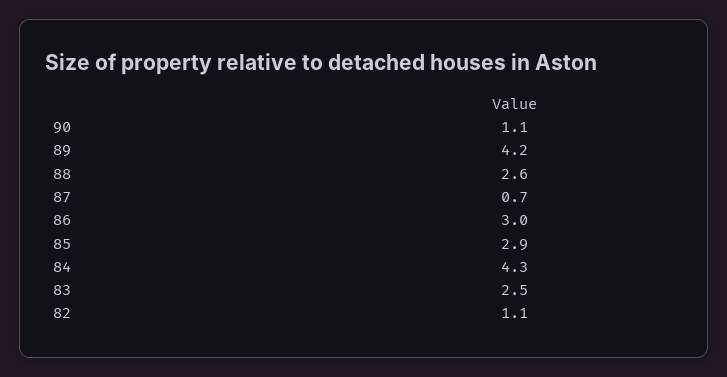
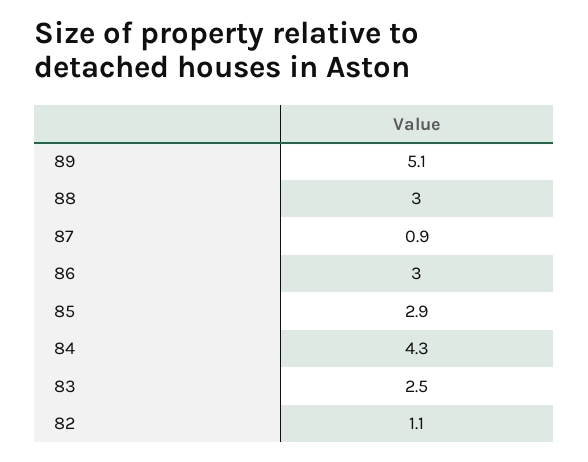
  {
-   "90": 1.1,
-   "89": 4.2,
+   "89": 5.1,
-   "88": 2.6,
+   "88": 3,
-   "87": 0.7,
+   "87": 0.9,
    "86": 3,
    "85": 2.9,
    "84": 4.3,
    "83": 2.5,
    "82": 1.1
  }

